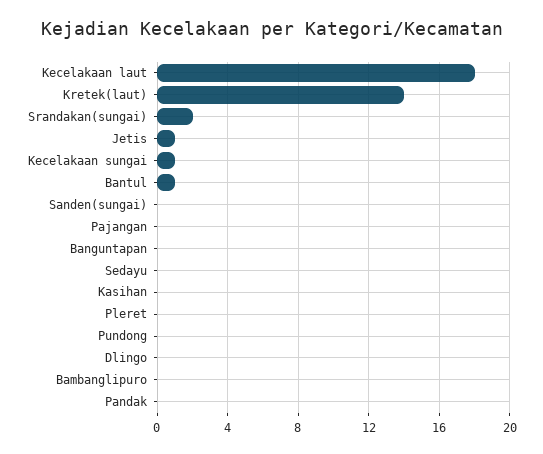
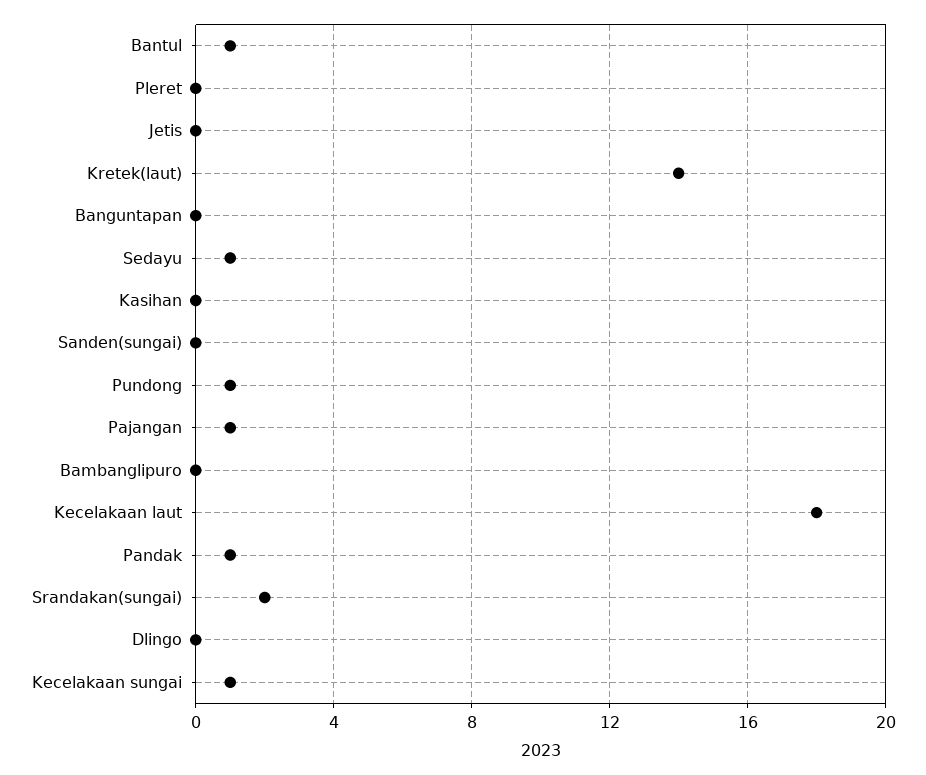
  {
    "Kecelakaan laut": 18,
    "Kretek(laut)": 14,
    "Srandakan(sungai)": 2,
-   "Jetis": 1,
+   "Jetis": 0,
    "Kecelakaan sungai": 1,
    "Bantul": 1,
    "Sanden(sungai)": 0,
-   "Pajangan": 0,
+   "Pajangan": 1,
    "Banguntapan": 0,
-   "Sedayu": 0,
+   "Sedayu": 1,
    "Kasihan": 0,
    "Pleret": 0,
-   "Pundong": 0,
+   "Pundong": 1,
    "Dlingo": 0,
    "Bambanglipuro": 0,
-   "Pandak": 0
+   "Pandak": 1
  }

